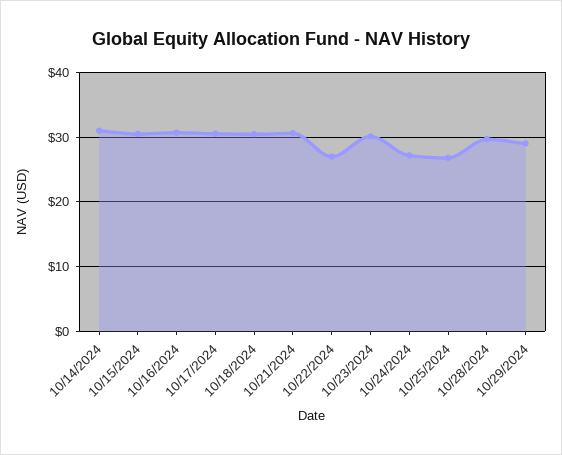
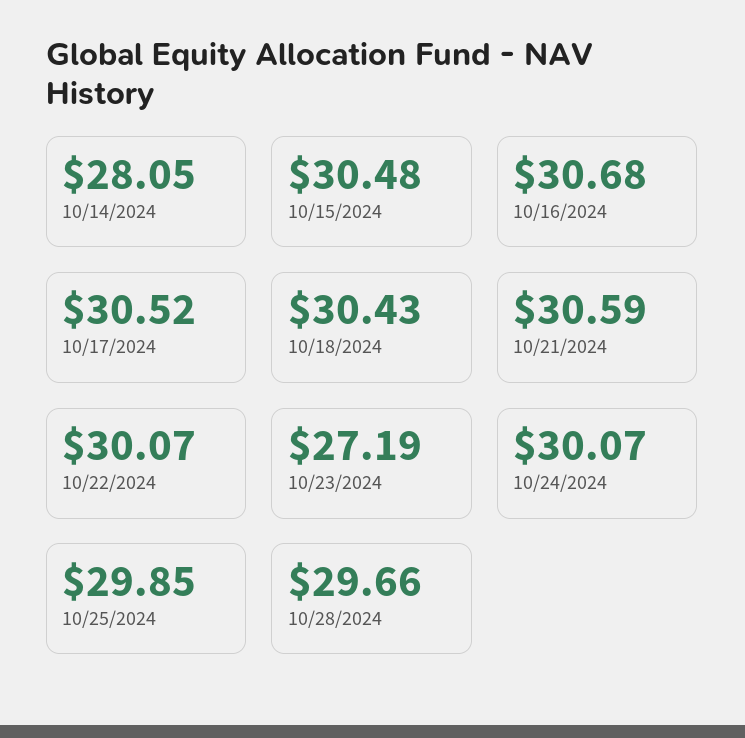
  {
-   "10/14/2024": 31,
+   "10/14/2024": 28.05,
    "10/15/2024": 30.48,
    "10/16/2024": 30.68,
    "10/17/2024": 30.52,
    "10/18/2024": 30.43,
    "10/21/2024": 30.59,
-   "10/22/2024": 27,
+   "10/22/2024": 30.07,
-   "10/23/2024": 30,
+   "10/23/2024": 27.19,
-   "10/24/2024": 27,
+   "10/24/2024": 30.07,
-   "10/25/2024": 27,
+   "10/25/2024": 29.85,
-   "10/28/2024": 29.66,
+   "10/28/2024": 29.66
-   "10/29/2024": 29
  }

